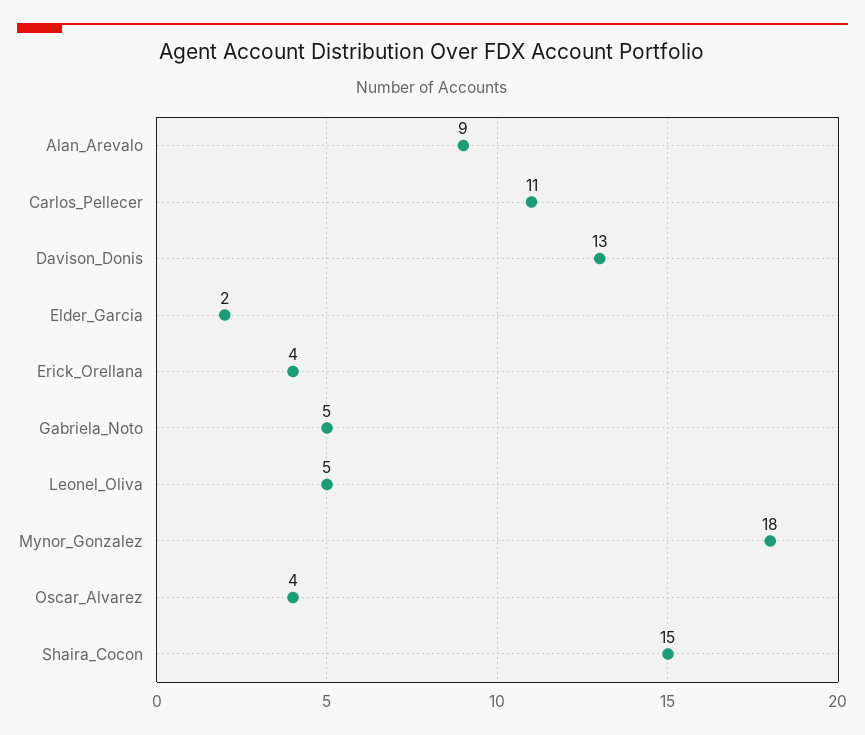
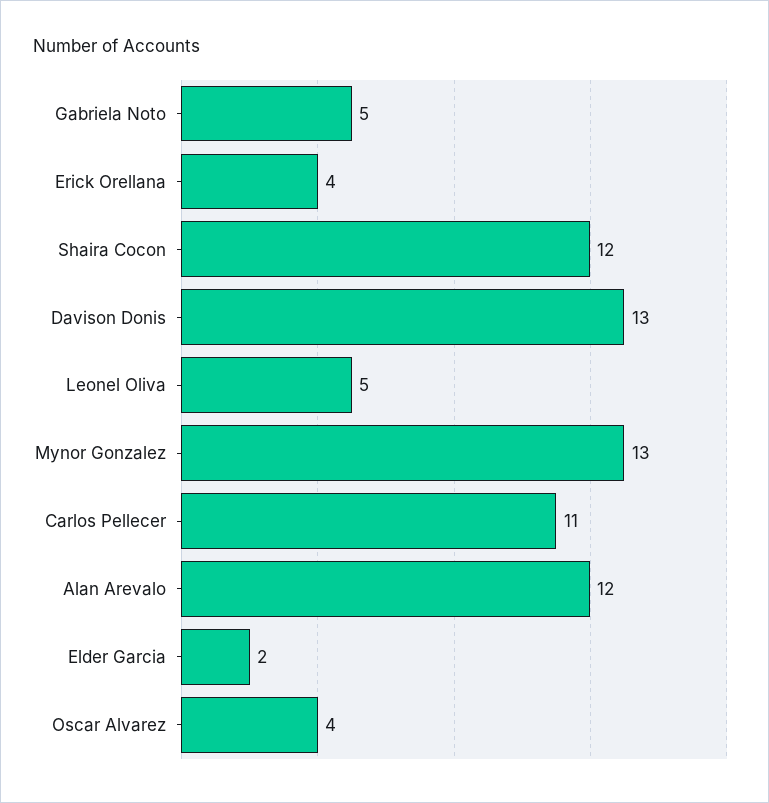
  {
-   "Alan_Arevalo": 9,
+   "Alan_Arevalo": 12,
    "Carlos_Pellecer": 11,
    "Davison_Donis": 13,
    "Elder_Garcia": 2,
    "Erick_Orellana": 4,
    "Gabriela_Noto": 5,
    "Leonel_Oliva": 5,
-   "Mynor_Gonzalez": 18,
+   "Mynor_Gonzalez": 13,
    "Oscar_Alvarez": 4,
-   "Shaira_Cocon": 15
+   "Shaira_Cocon": 12
  }

